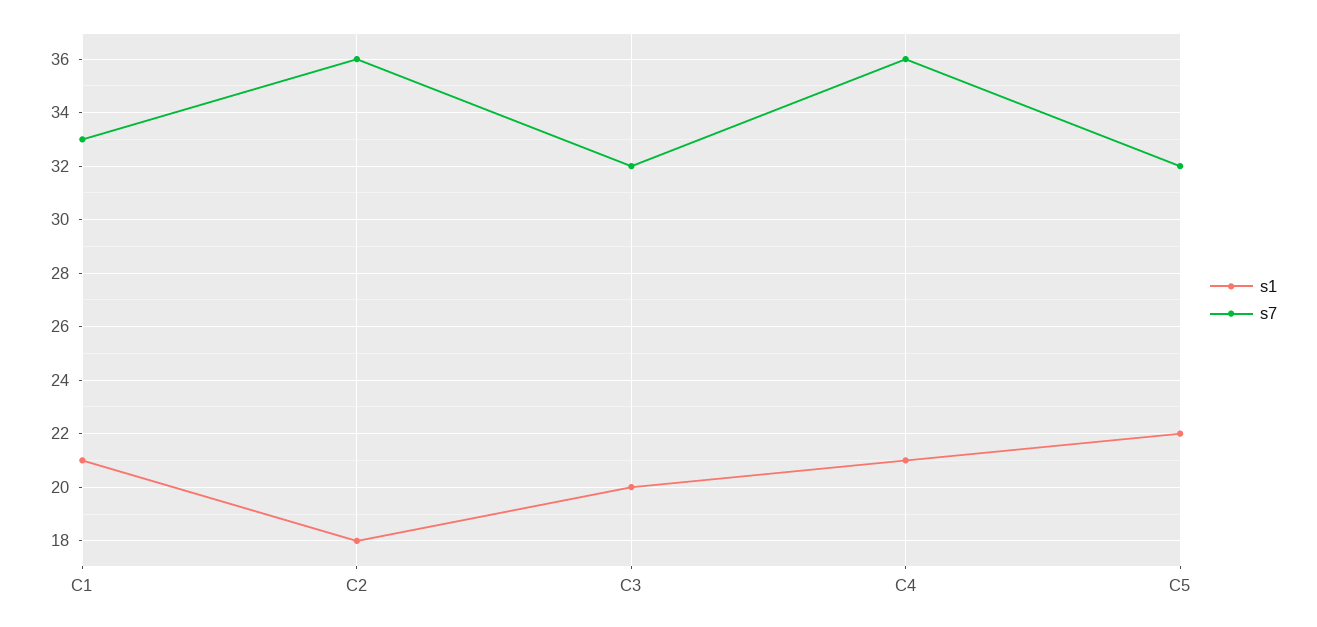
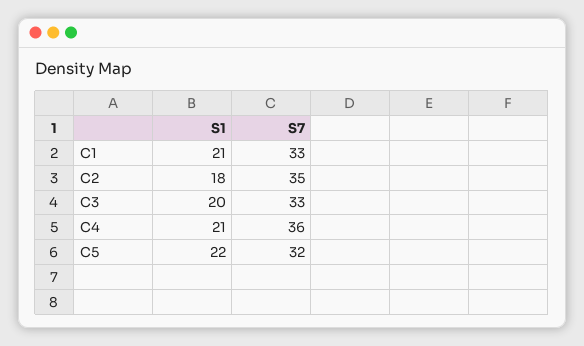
  {
    "s1": {
      "C1": 21,
      "C2": 18,
      "C3": 20,
      "C4": 21,
      "C5": 22
    },
    "s7": {
      "C1": 33,
-     "C2": 36,
+     "C2": 35,
-     "C3": 32,
+     "C3": 33,
      "C4": 36,
      "C5": 32
    }
  }

